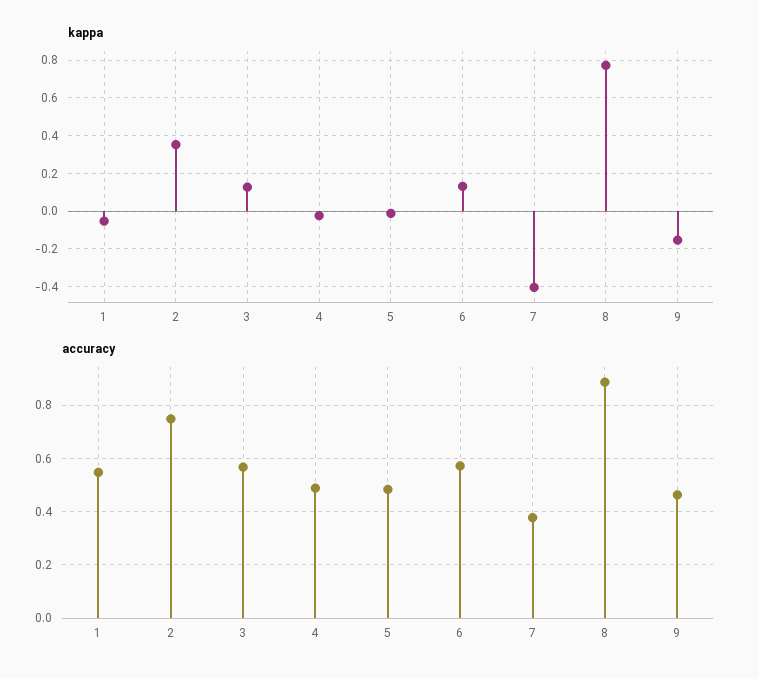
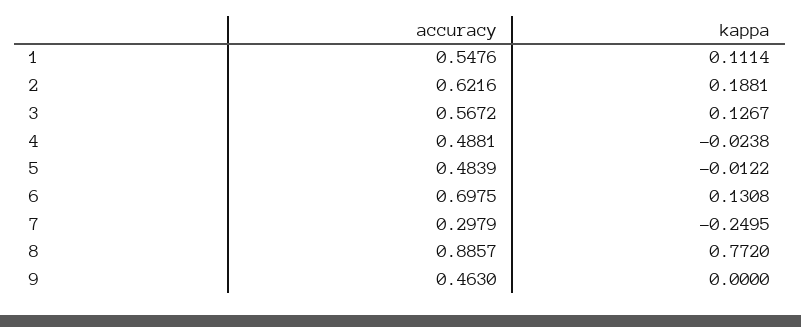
  {
    "kappa": {
-     "1": -0.05,
+     "1": 0.1114,
-     "2": 0.35,
+     "2": 0.1881,
      "3": 0.1267,
      "4": -0.0238,
      "5": -0.0122,
      "6": 0.1308,
-     "7": -0.4,
+     "7": -0.2495,
      "8": 0.772,
-     "9": -0.15
+     "9": 0
    },
    "accuracy": {
      "1": 0.5476,
-     "2": 0.75,
+     "2": 0.6216,
      "3": 0.5672,
      "4": 0.4881,
      "5": 0.4839,
-     "6": 0.575,
+     "6": 0.6975,
-     "7": 0.375,
+     "7": 0.2979,
      "8": 0.8857,
      "9": 0.463
    }
  }

